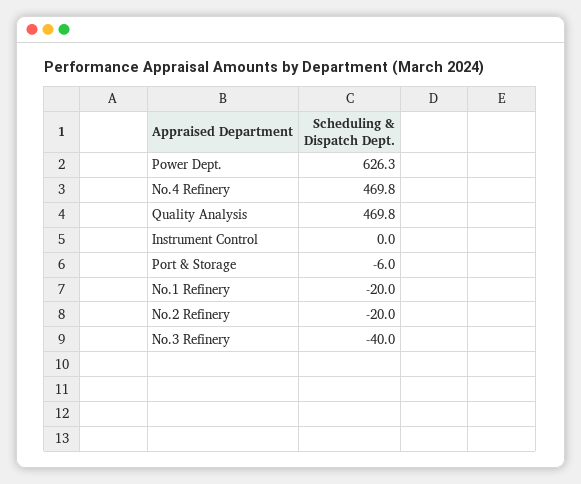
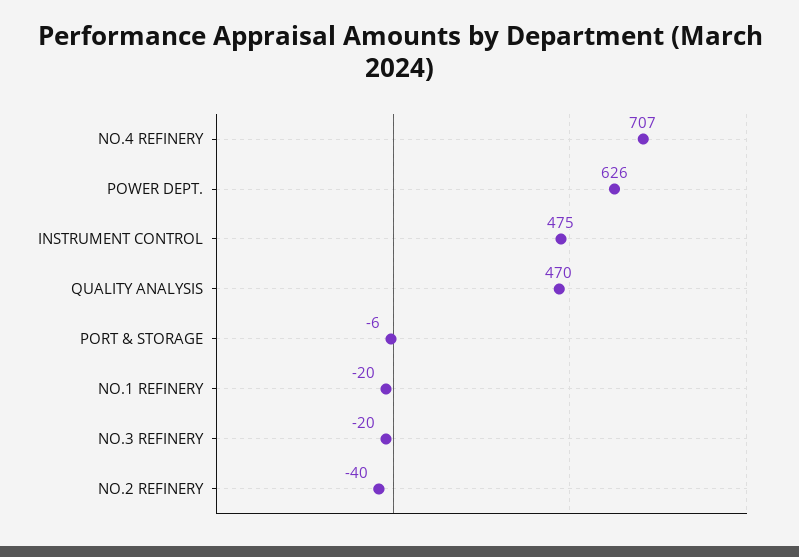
  {
    "Power Dept.": 626.3,
-   "No.4 Refinery": 469.8,
+   "No.4 Refinery": 707,
    "Quality Analysis": 469.8,
-   "Instrument Control": 0,
+   "Instrument Control": 475,
    "Port & Storage": -6,
    "No.1 Refinery": -20,
-   "No.2 Refinery": -20,
+   "No.2 Refinery": -40,
-   "No.3 Refinery": -40
+   "No.3 Refinery": -20
  }

